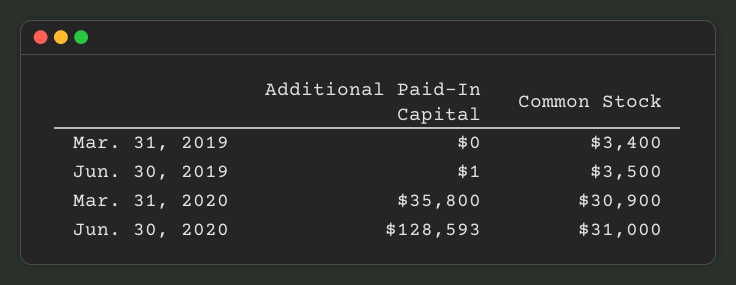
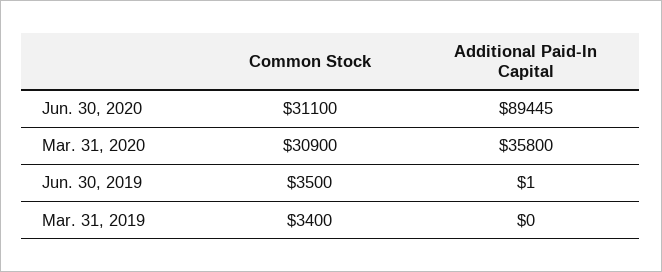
  {
    "Additional Paid-In Capital": {
      "Mar. 31, 2019": 0,
      "Jun. 30, 2019": 1,
      "Mar. 31, 2020": 35800,
-     "Jun. 30, 2020": 128593
+     "Jun. 30, 2020": 89445
    },
    "Common Stock": {
      "Mar. 31, 2019": 3400,
      "Jun. 30, 2019": 3500,
      "Mar. 31, 2020": 30900,
-     "Jun. 30, 2020": 31000
+     "Jun. 30, 2020": 31100
    }
  }

